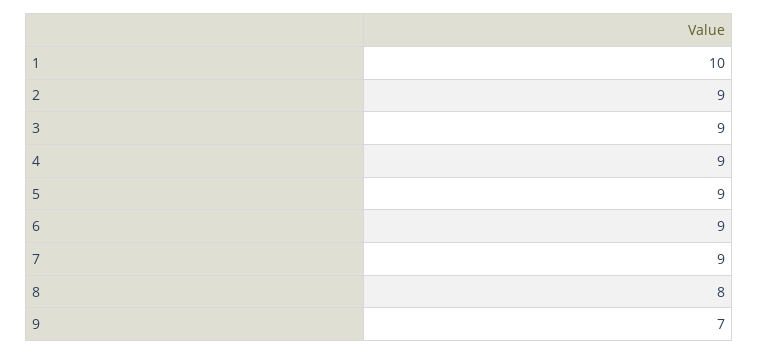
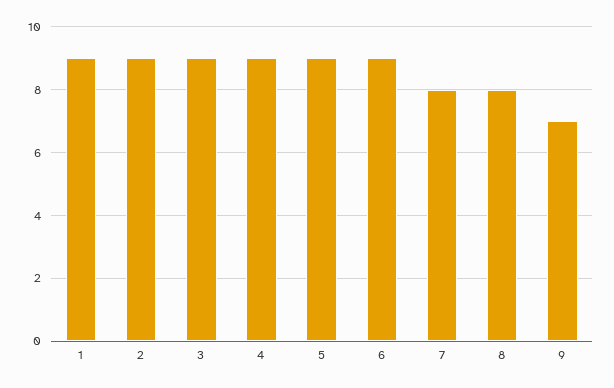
  {
-   "1": 10,
+   "1": 9,
    "2": 9,
    "3": 9,
    "4": 9,
    "5": 9,
    "6": 9,
-   "7": 9,
+   "7": 8,
    "8": 8,
    "9": 7
  }

